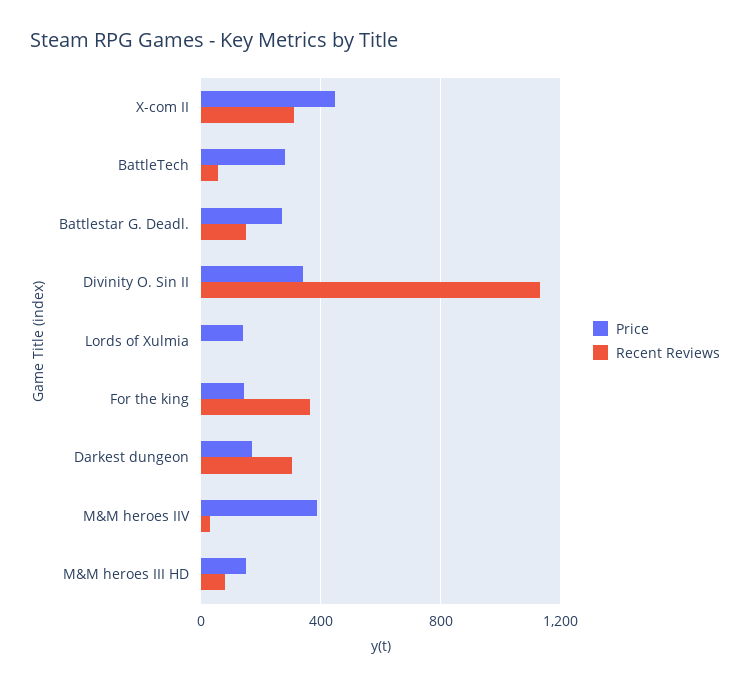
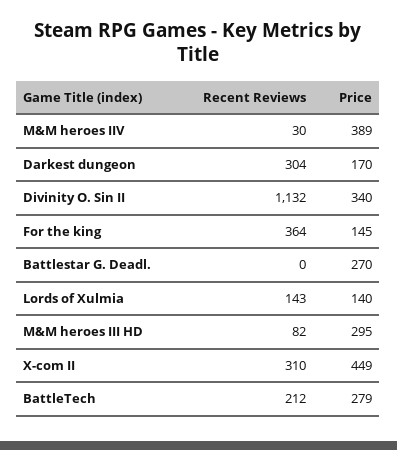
  {
    "Price": {
      "X-com II": 449,
      "BattleTech": 279,
      "Battlestar G. Deadl.": 270,
      "Divinity O. Sin II": 340,
      "Lords of Xulmia": 140,
      "For the king": 145,
      "Darkest dungeon": 170,
      "M&M heroes IIV": 389,
-     "M&M heroes III HD": 150
+     "M&M heroes III HD": 295
    },
    "Recent Reviews": {
      "X-com II": 310,
-     "BattleTech": 50,
+     "BattleTech": 212,
-     "Battlestar G. Deadl.": 150,
+     "Battlestar G. Deadl.": 0,
      "Divinity O. Sin II": 1132,
-     "Lords of Xulmia": 0,
+     "Lords of Xulmia": 143,
      "For the king": 364,
      "Darkest dungeon": 304,
      "M&M heroes IIV": 30,
      "M&M heroes III HD": 82
    }
  }

